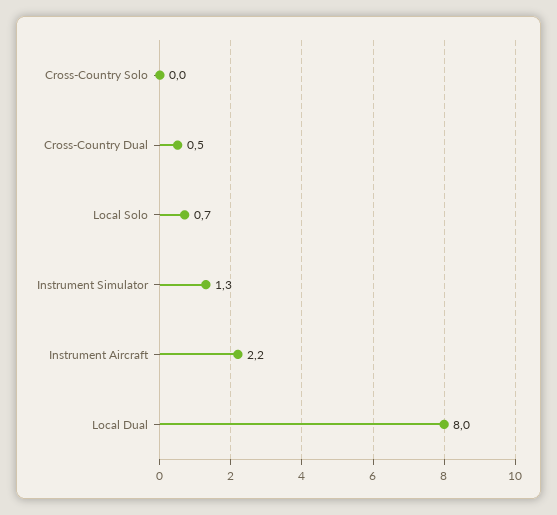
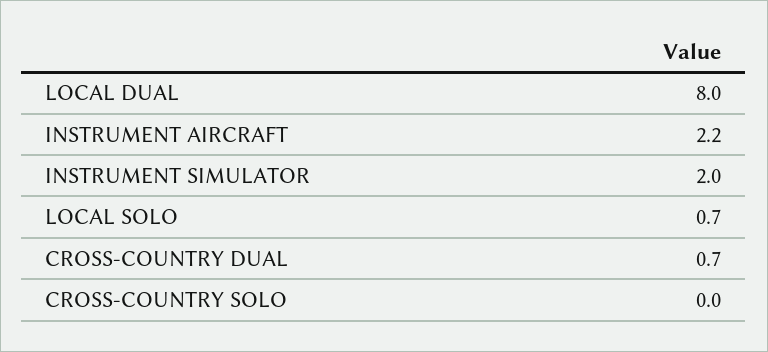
  {
    "Cross-Country Solo": 0,
-   "Cross-Country Dual": 0.5,
+   "Cross-Country Dual": 0.7,
    "Local Solo": 0.7,
-   "Instrument Simulator": 1.3,
+   "Instrument Simulator": 2,
    "Instrument Aircraft": 2.2,
    "Local Dual": 8
  }

